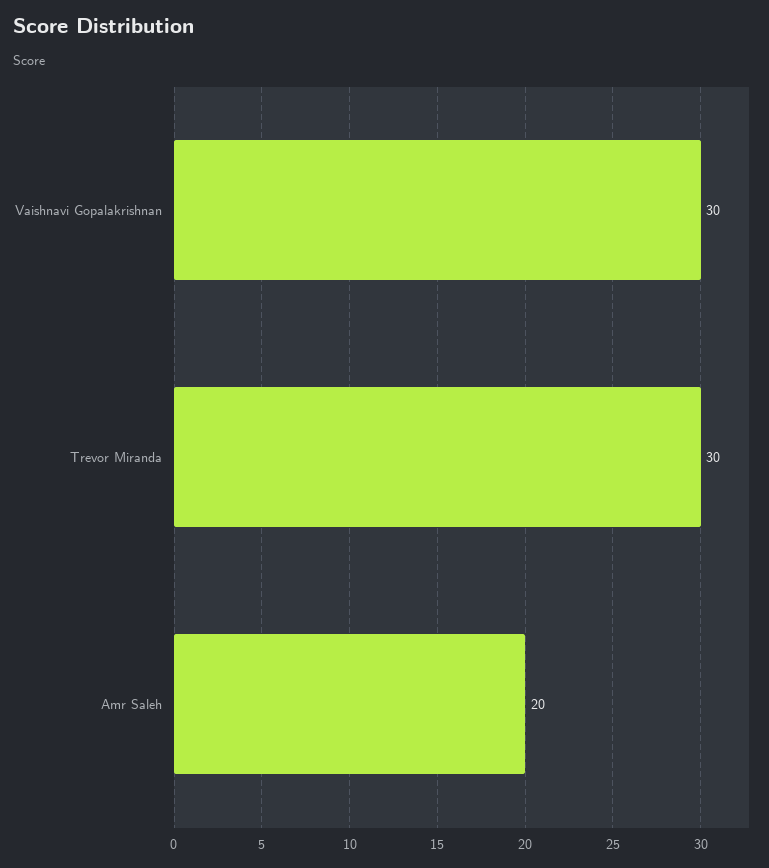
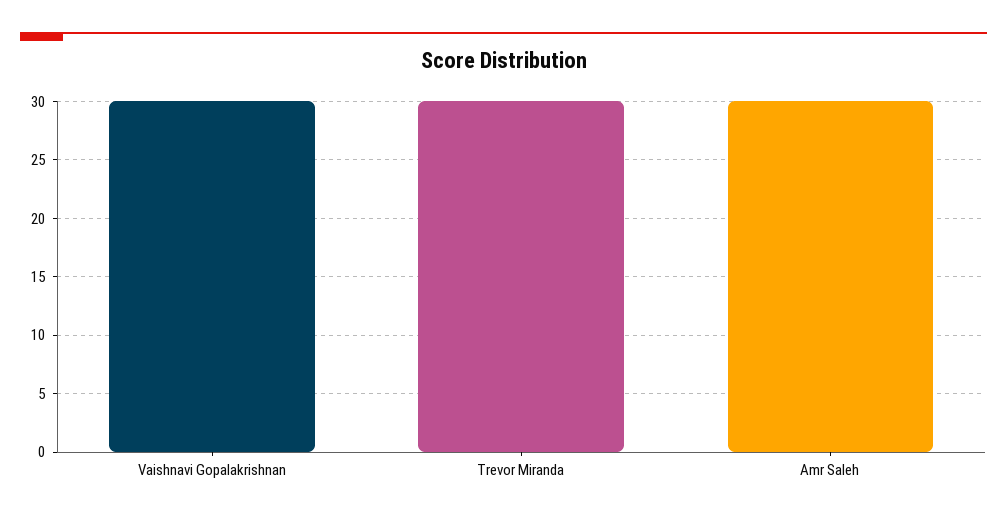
  {
    "Vaishnavi Gopalakrishnan": 30,
    "Trevor Miranda": 30,
-   "Amr Saleh": 20
+   "Amr Saleh": 30
  }

